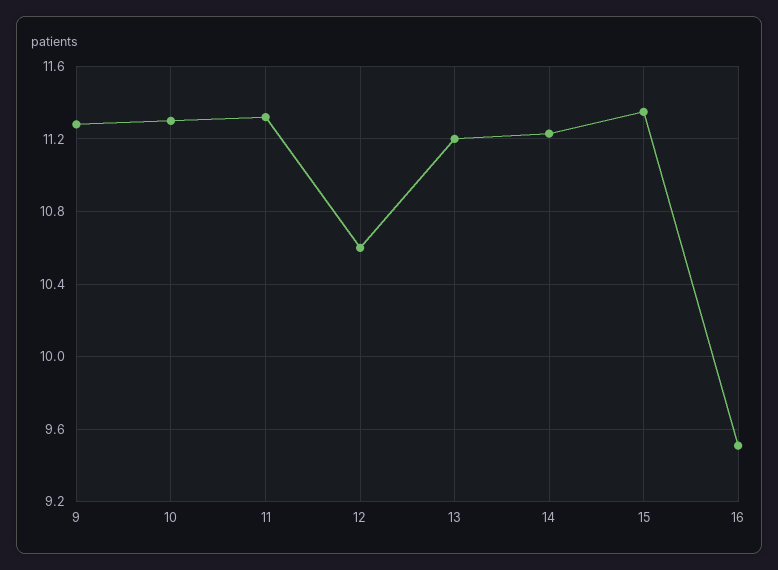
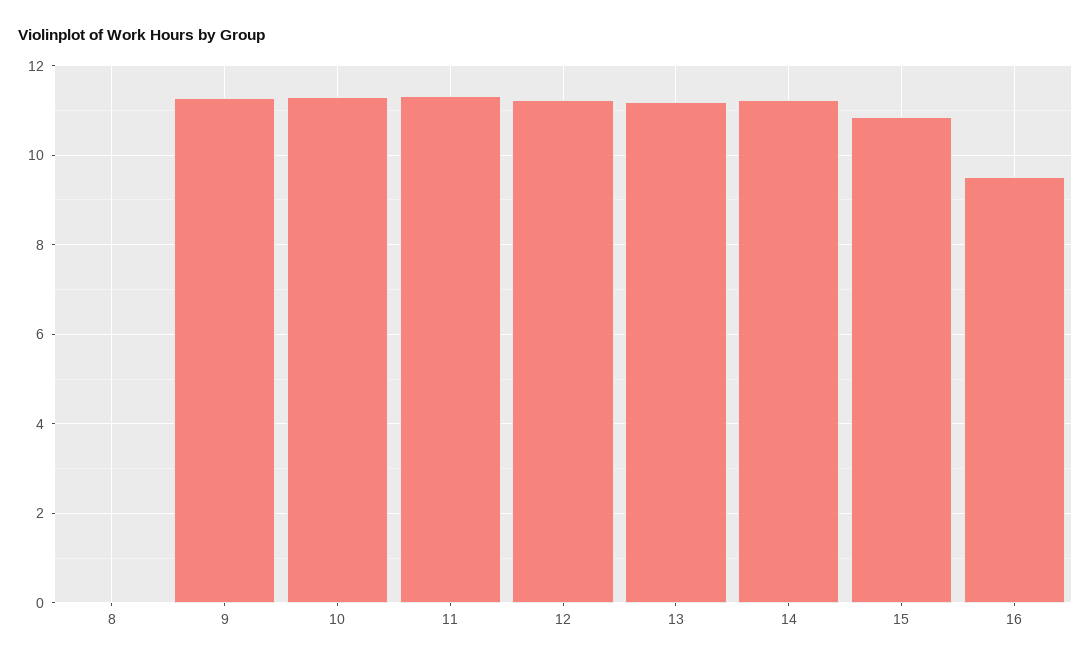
  {
    "9": 11.3,
    "10": 11.3,
    "11": 11.3,
-   "12": 10.6,
+   "12": 11.2,
    "13": 11.2,
    "14": 11.25,
-   "15": 11.35,
+   "15": 10.8,
-   "16": 9.5
+   "16": 9.5,
+   "8": 0
  }

